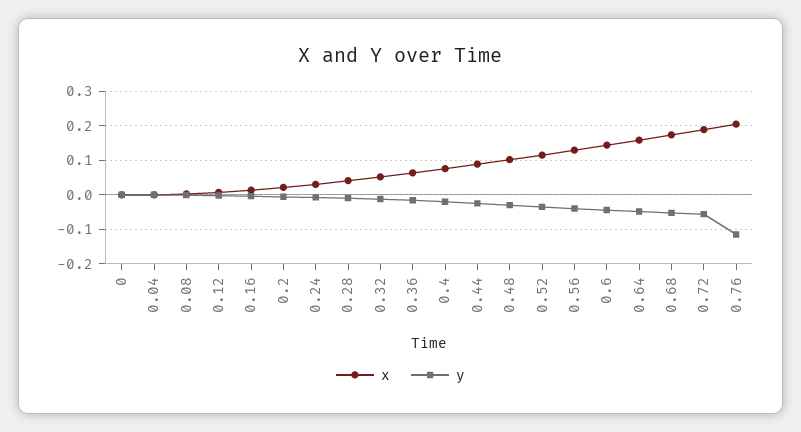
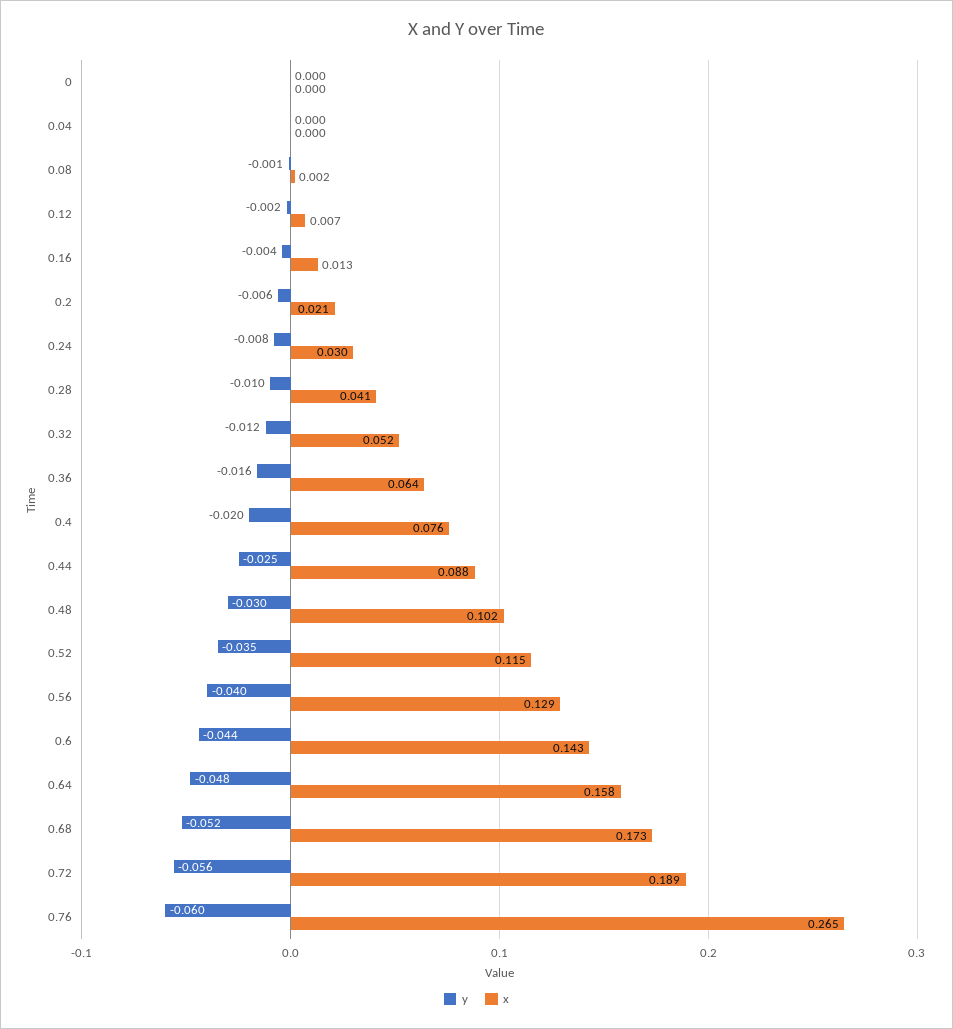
  {
    "x": {
      "0": 0,
      "0.04": 0,
      "0.08": 0.002,
      "0.12": 0.007,
      "0.16": 0.013,
      "0.2": 0.021,
      "0.24": 0.03,
      "0.28": 0.041,
      "0.32": 0.052,
      "0.36": 0.064,
      "0.4": 0.076,
      "0.44": 0.088,
      "0.48": 0.102,
      "0.52": 0.115,
      "0.56": 0.129,
      "0.6": 0.143,
      "0.64": 0.158,
      "0.68": 0.173,
      "0.72": 0.189,
-     "0.76": 0.2
+     "0.76": 0.265
    },
    "y": {
      "0": 0,
      "0.04": 0,
      "0.08": -0.001,
      "0.12": -0.002,
      "0.16": -0.004,
      "0.2": -0.006,
      "0.24": -0.008,
      "0.28": -0.01,
      "0.32": -0.012,
      "0.36": -0.016,
      "0.4": -0.02,
      "0.44": -0.025,
      "0.48": -0.03,
      "0.52": -0.035,
      "0.56": -0.04,
      "0.6": -0.044,
      "0.64": -0.048,
      "0.68": -0.052,
      "0.72": -0.056,
-     "0.76": -0.12
+     "0.76": -0.06
    }
  }

